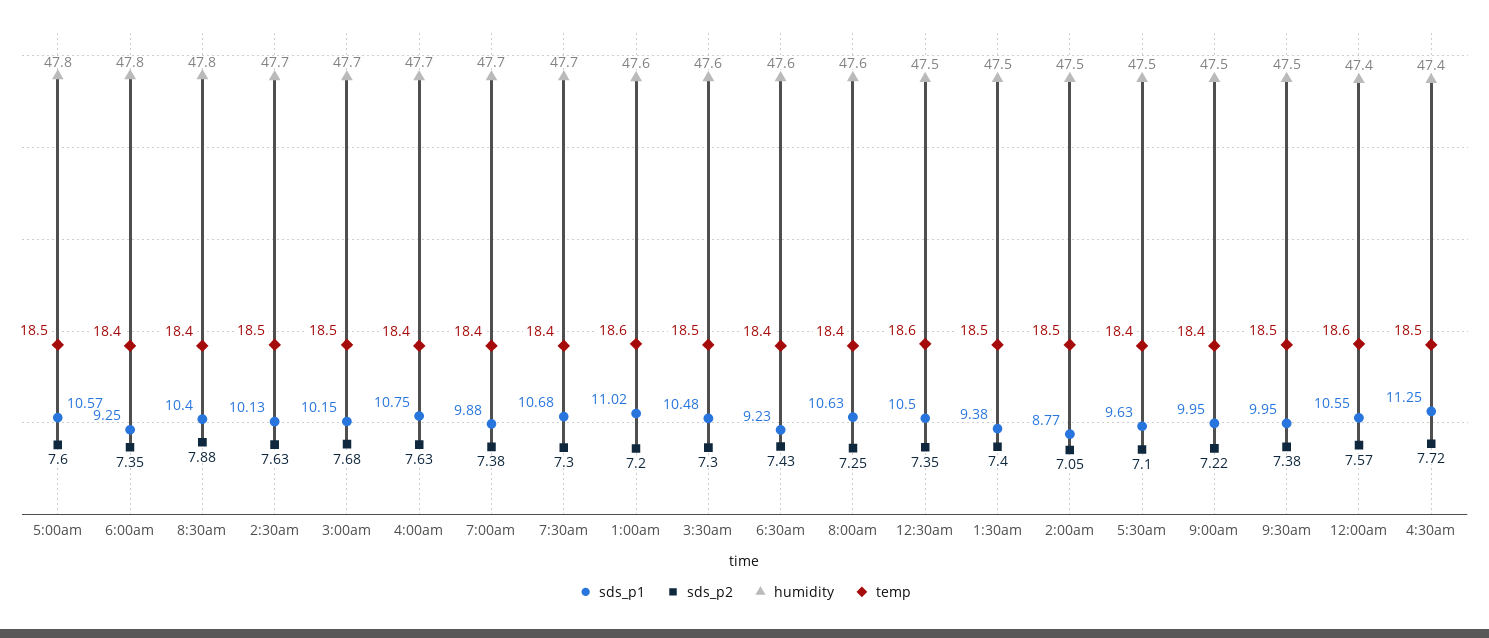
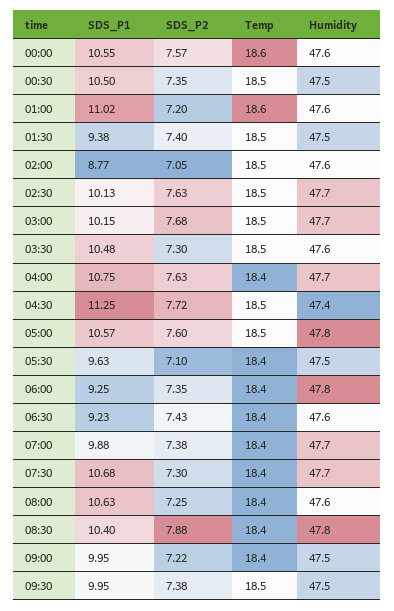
  {
    "sds_p1": {
      "5:00am": 10.57,
      "6:00am": 9.25,
      "8:30am": 10.4,
      "2:30am": 10.13,
      "3:00am": 10.15,
      "4:00am": 10.75,
      "7:00am": 9.88,
      "7:30am": 10.68,
      "1:00am": 11.02,
      "3:30am": 10.48,
      "6:30am": 9.23,
      "8:00am": 10.63,
      "12:30am": 10.5,
      "1:30am": 9.38,
      "2:00am": 8.77,
      "5:30am": 9.63,
      "9:00am": 9.95,
      "9:30am": 9.95,
      "12:00am": 10.55,
      "4:30am": 11.25
    },
    "sds_p2": {
      "5:00am": 7.6,
      "6:00am": 7.35,
      "8:30am": 7.88,
      "2:30am": 7.63,
      "3:00am": 7.68,
      "4:00am": 7.63,
      "7:00am": 7.38,
      "7:30am": 7.3,
      "1:00am": 7.2,
      "3:30am": 7.3,
      "6:30am": 7.43,
      "8:00am": 7.25,
      "12:30am": 7.35,
      "1:30am": 7.4,
      "2:00am": 7.05,
      "5:30am": 7.1,
      "9:00am": 7.22,
      "9:30am": 7.38,
      "12:00am": 7.57,
      "4:30am": 7.72
    },
    "humidity": {
      "5:00am": 47.8,
      "6:00am": 47.8,
      "8:30am": 47.8,
      "2:30am": 47.7,
      "3:00am": 47.7,
      "4:00am": 47.7,
      "7:00am": 47.7,
      "7:30am": 47.7,
      "1:00am": 47.6,
      "3:30am": 47.6,
      "6:30am": 47.6,
      "8:00am": 47.6,
      "12:30am": 47.5,
      "1:30am": 47.5,
-     "2:00am": 47.5,
+     "2:00am": 47.6,
      "5:30am": 47.5,
      "9:00am": 47.5,
      "9:30am": 47.5,
-     "12:00am": 47.4,
+     "12:00am": 47.6,
      "4:30am": 47.4
    },
    "temp": {
      "5:00am": 18.5,
      "6:00am": 18.4,
      "8:30am": 18.4,
      "2:30am": 18.5,
      "3:00am": 18.5,
      "4:00am": 18.4,
      "7:00am": 18.4,
      "7:30am": 18.4,
      "1:00am": 18.6,
      "3:30am": 18.5,
      "6:30am": 18.4,
      "8:00am": 18.4,
-     "12:30am": 18.6,
+     "12:30am": 18.5,
      "1:30am": 18.5,
      "2:00am": 18.5,
      "5:30am": 18.4,
      "9:00am": 18.4,
      "9:30am": 18.5,
      "12:00am": 18.6,
      "4:30am": 18.5
    }
  }

